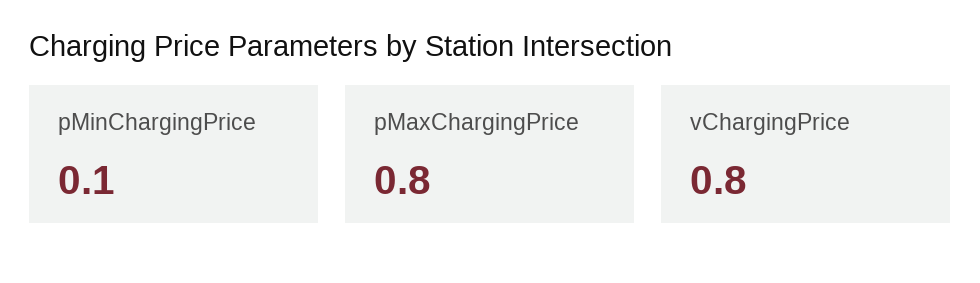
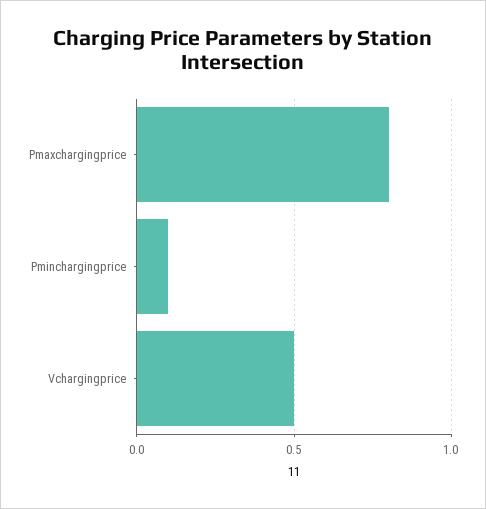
  {
    "pMinChargingPrice": 0.1,
    "pMaxChargingPrice": 0.8,
-   "vChargingPrice": 0.8
+   "vChargingPrice": 0.5
  }

